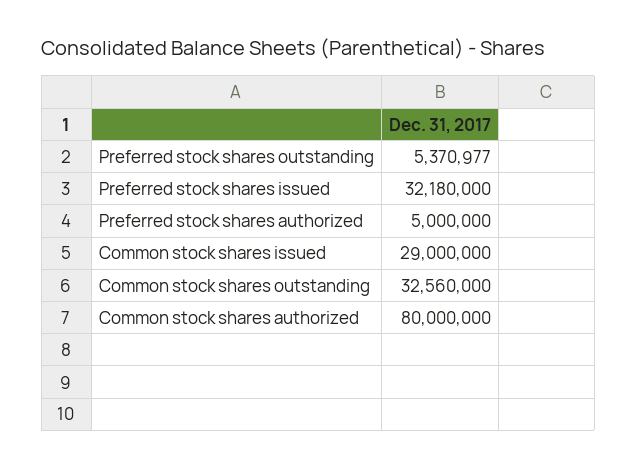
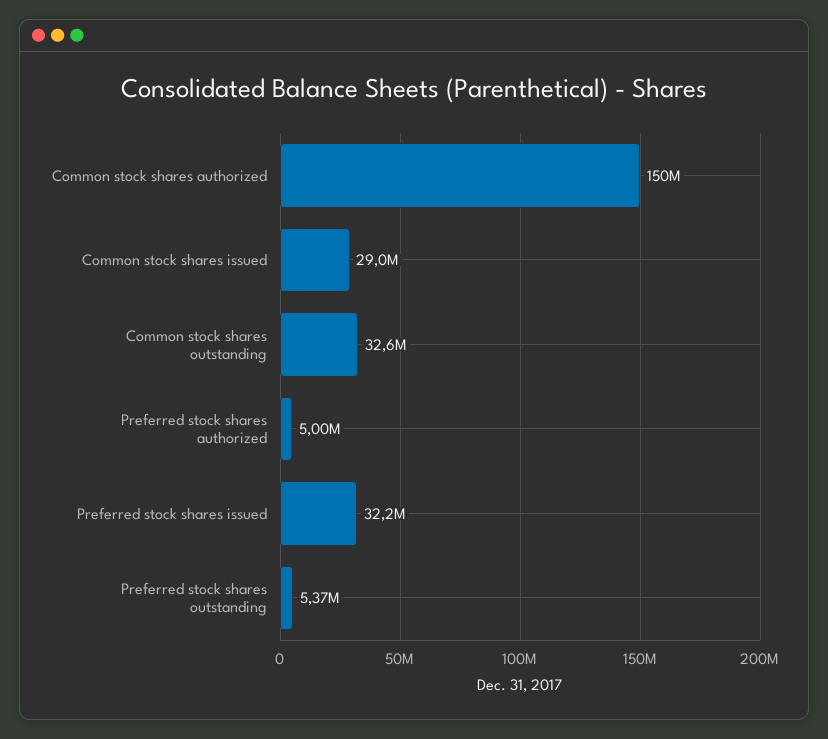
  {
    "Preferred stock shares outstanding": 5370977,
    "Preferred stock shares issued": 32180000,
    "Preferred stock shares authorized": 5000000,
    "Common stock shares issued": 29000000,
    "Common stock shares outstanding": 32560000,
-   "Common stock shares authorized": 80000000
+   "Common stock shares authorized": 150000000
  }

